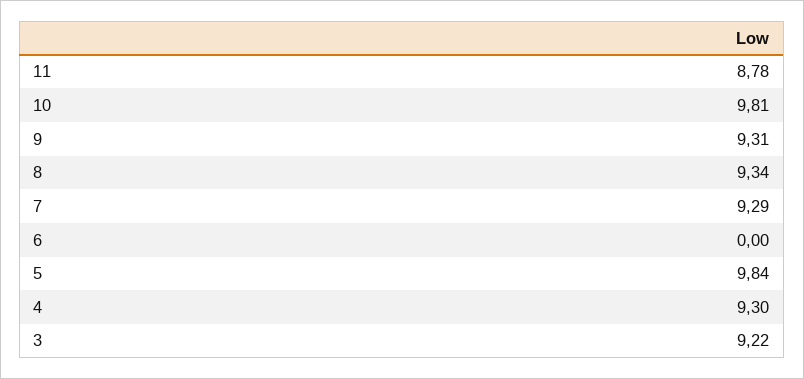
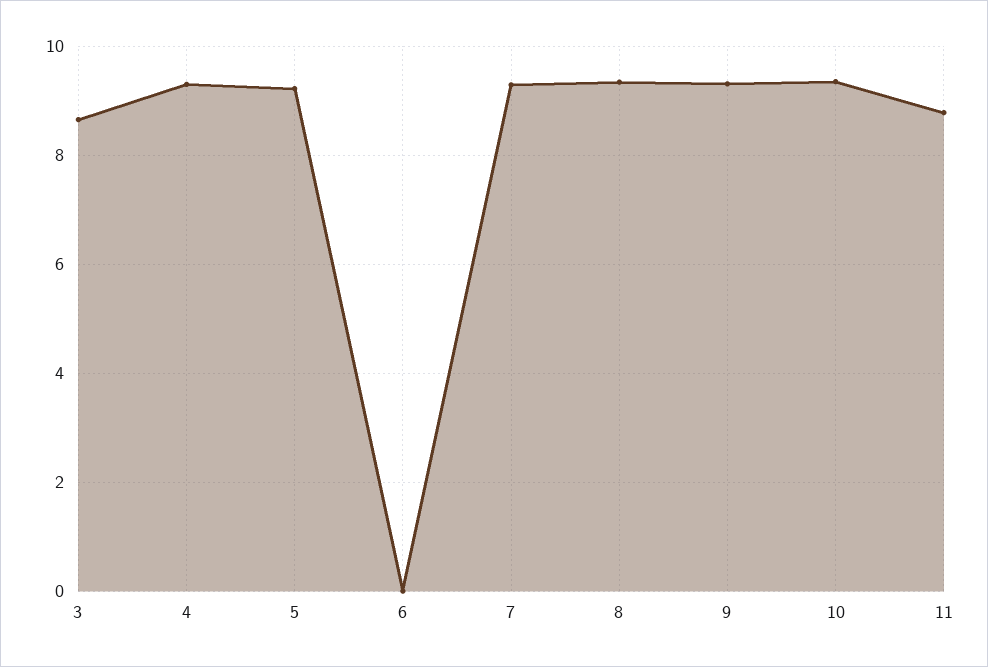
  {
    "11": 8.78,
-   "10": 9.81,
+   "10": 9.4,
    "9": 9.31,
    "8": 9.34,
    "7": 9.29,
    "6": 0,
-   "5": 9.84,
+   "5": 9.2,
    "4": 9.3,
-   "3": 9.22
+   "3": 8.6
  }

